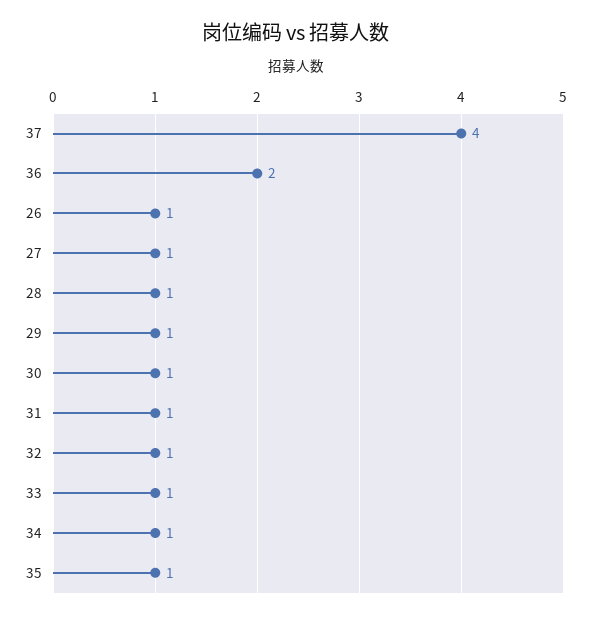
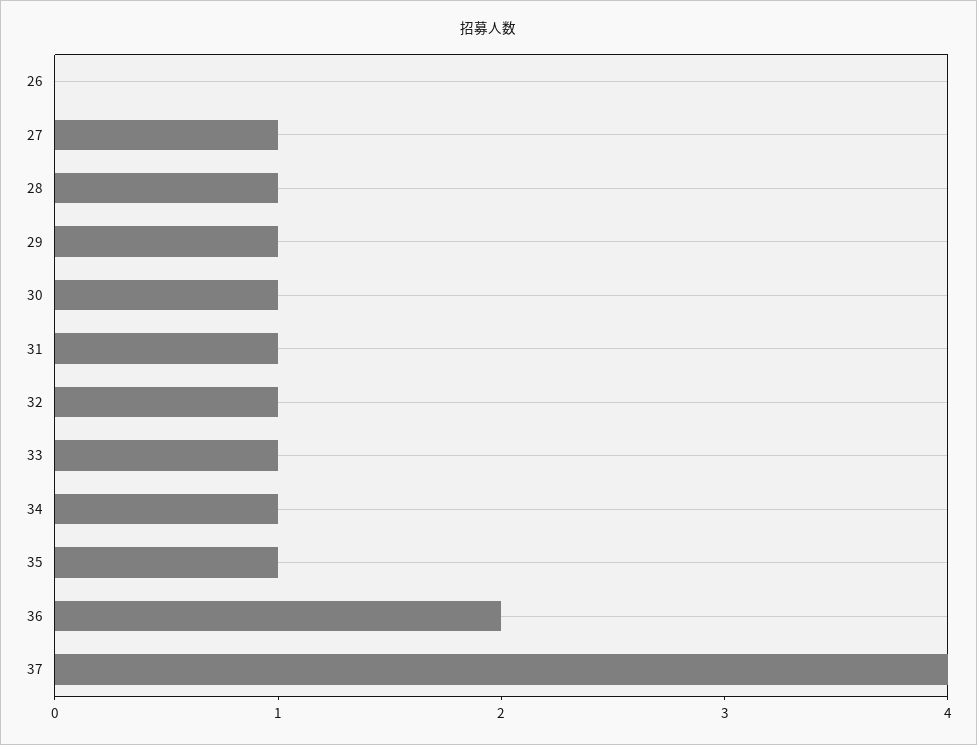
  {
    "37": 4,
    "36": 2,
-   "26": 1,
+   "26": 0,
    "27": 1,
    "28": 1,
    "29": 1,
    "30": 1,
    "31": 1,
    "32": 1,
    "33": 1,
    "34": 1,
    "35": 1
  }

